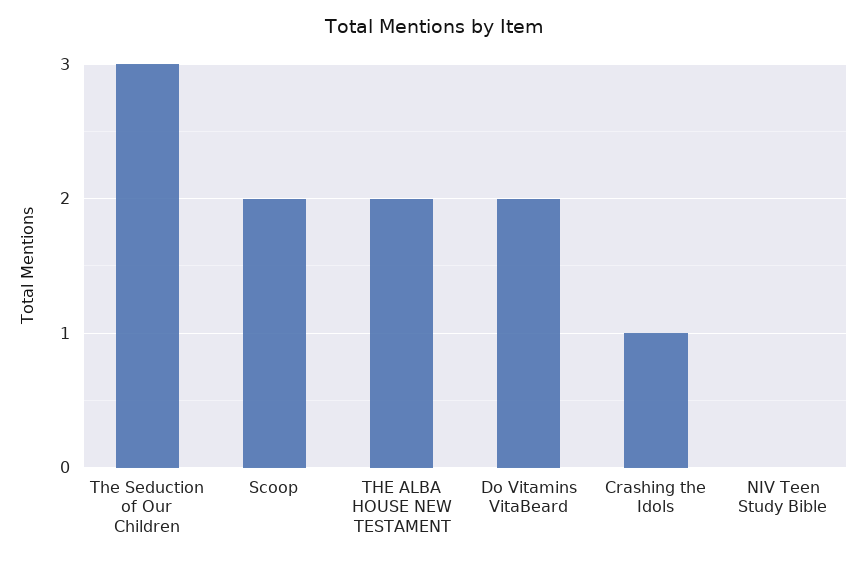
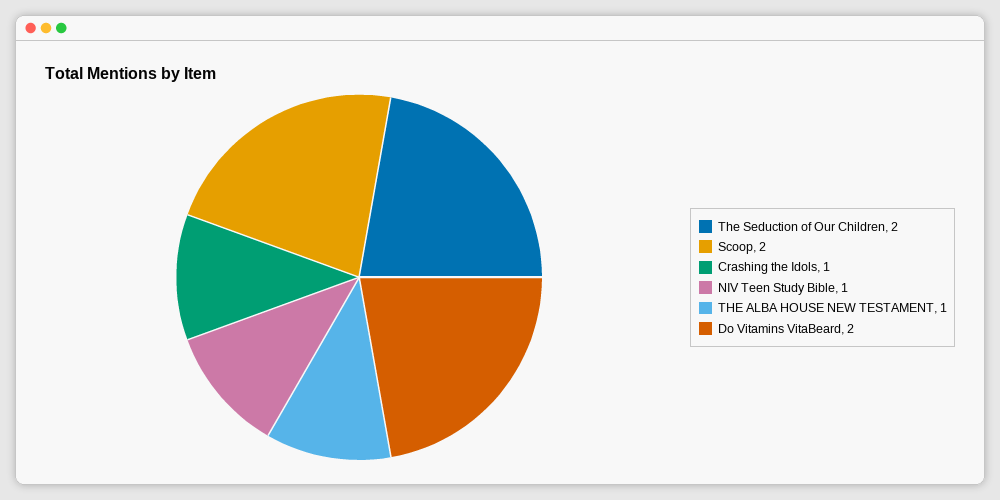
  {
-   "The Seduction of Our Children": 3,
+   "The Seduction of Our Children": 2,
    "Scoop": 2,
-   "THE ALBA HOUSE NEW TESTAMENT": 2,
+   "THE ALBA HOUSE NEW TESTAMENT": 1,
    "Do Vitamins VitaBeard": 2,
    "Crashing the Idols": 1,
-   "NIV Teen Study Bible": 0
+   "NIV Teen Study Bible": 1
  }

